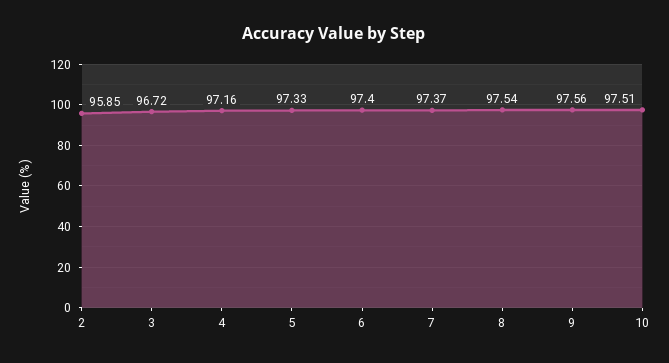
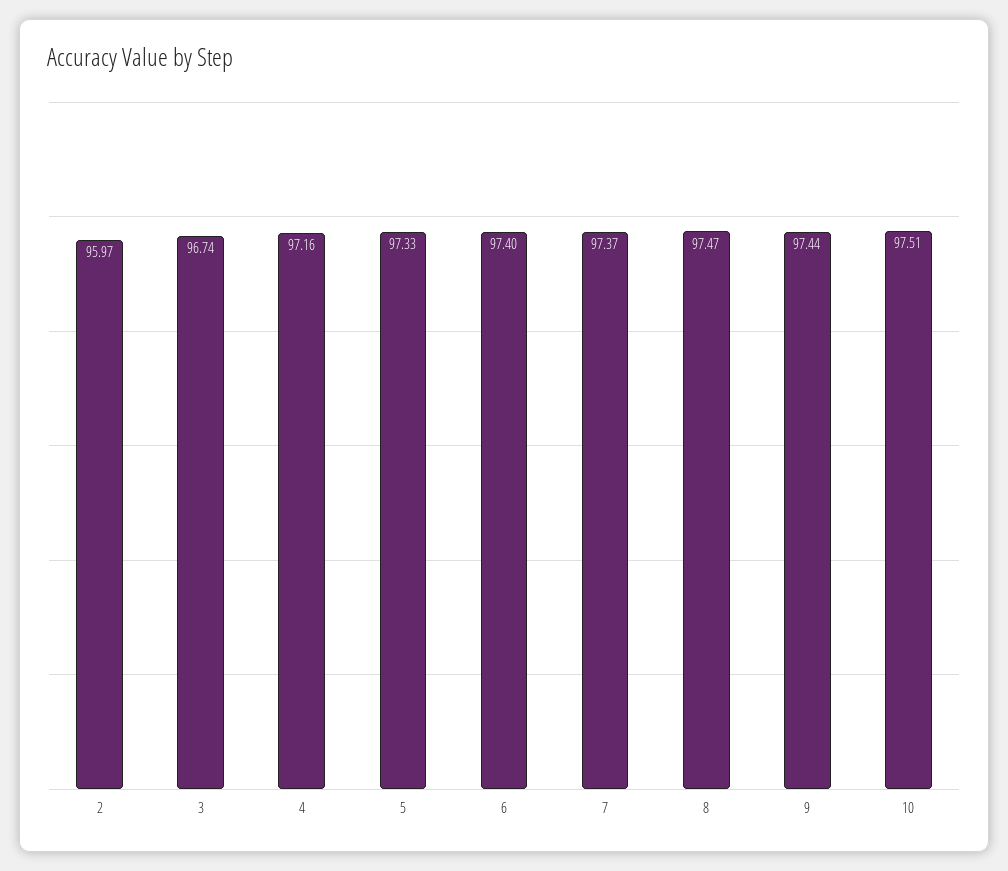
  {
-   "2": 95.85,
+   "2": 95.97,
-   "3": 96.72,
+   "3": 96.74,
    "4": 97.16,
    "5": 97.33,
    "6": 97.4,
    "7": 97.37,
-   "8": 97.54,
+   "8": 97.47,
-   "9": 97.56,
+   "9": 97.44,
    "10": 97.51
  }

